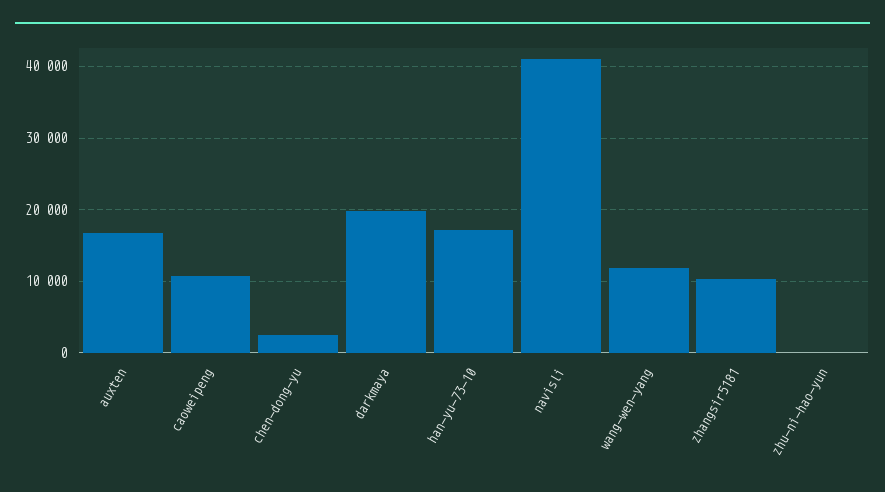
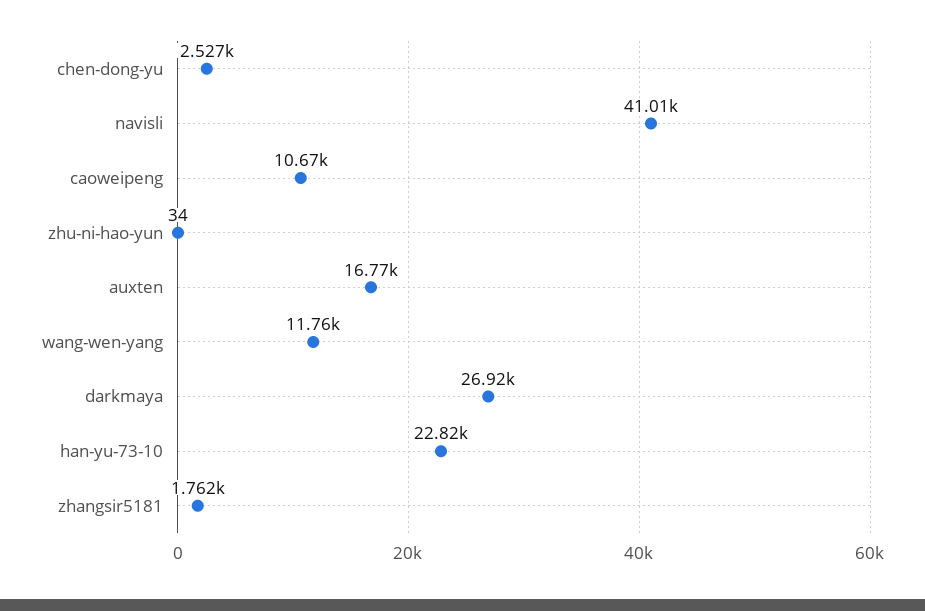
  {
    "auxten": 16770,
    "caoweipeng": 10670,
    "chen-dong-yu": 2527,
-   "darkmaya": 20000,
+   "darkmaya": 26920,
-   "han-yu-73-10": 17000,
+   "han-yu-73-10": 22820,
    "navisli": 41010,
    "wang-wen-yang": 11760,
-   "zhangsir5181": 10000,
+   "zhangsir5181": 1762,
    "zhu-ni-hao-yun": 34
  }

